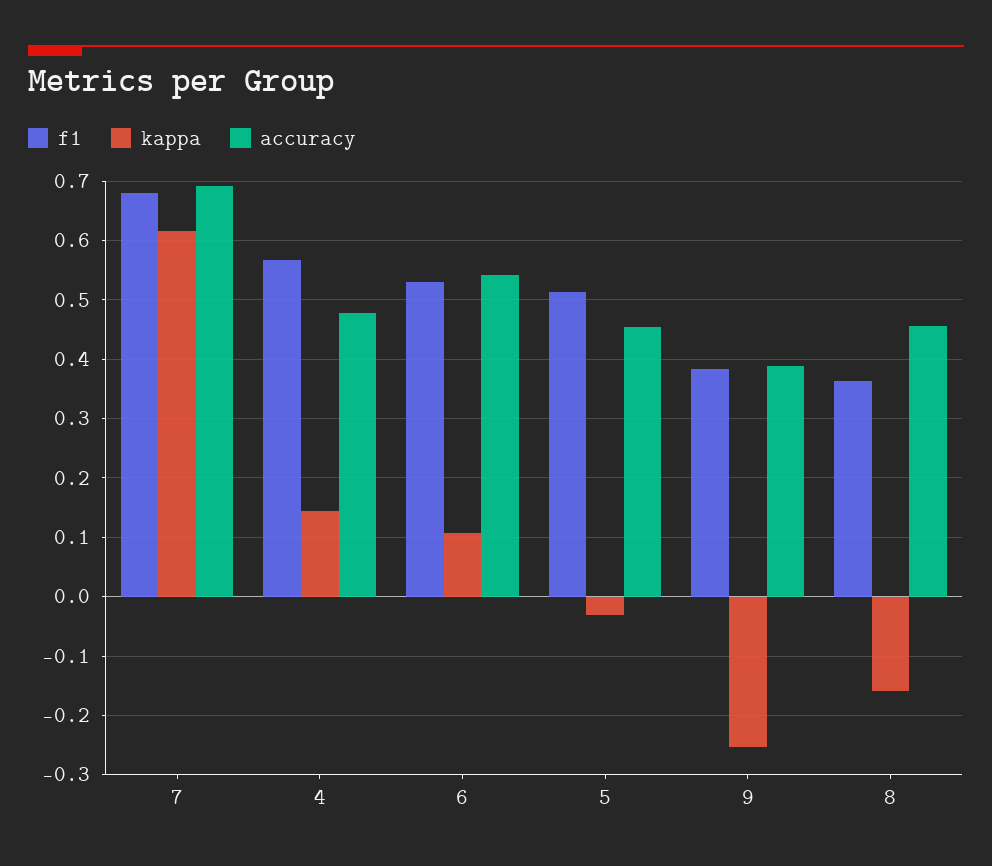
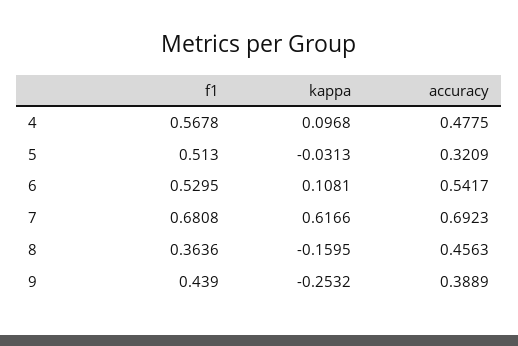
  {
    "f1": {
      "7": 0.6808,
      "4": 0.5678,
      "6": 0.5295,
      "5": 0.513,
-     "9": 0.38,
+     "9": 0.439,
      "8": 0.3636
    },
    "kappa": {
      "7": 0.6166,
-     "4": 0.14,
+     "4": 0.0968,
      "6": 0.1081,
      "5": -0.0313,
      "9": -0.2532,
      "8": -0.1595
    },
    "accuracy": {
      "7": 0.6923,
      "4": 0.4775,
      "6": 0.5417,
-     "5": 0.46,
+     "5": 0.3209,
      "9": 0.3889,
      "8": 0.4563
    }
  }

